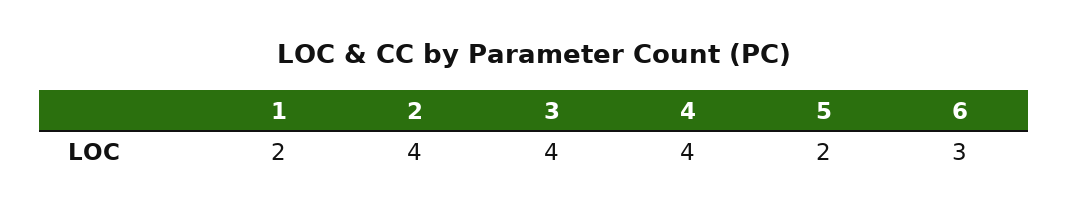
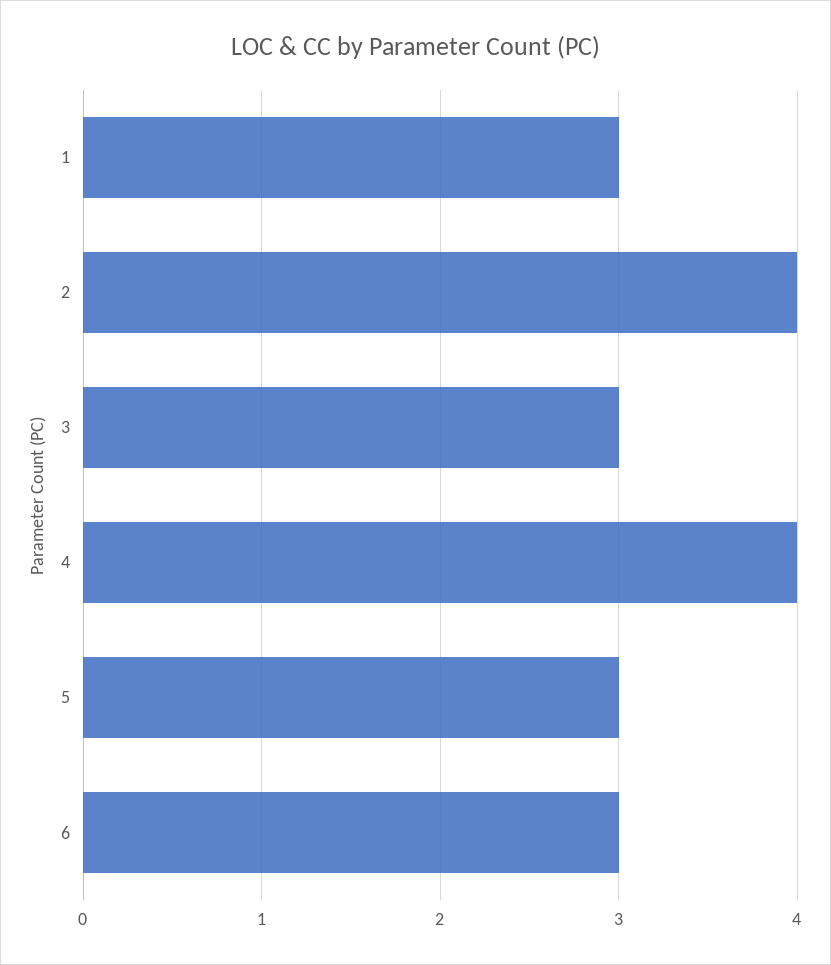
  {
-   "1": 2,
+   "1": 3,
    "2": 4,
-   "3": 4,
+   "3": 3,
    "4": 4,
-   "5": 2,
+   "5": 3,
    "6": 3
  }

